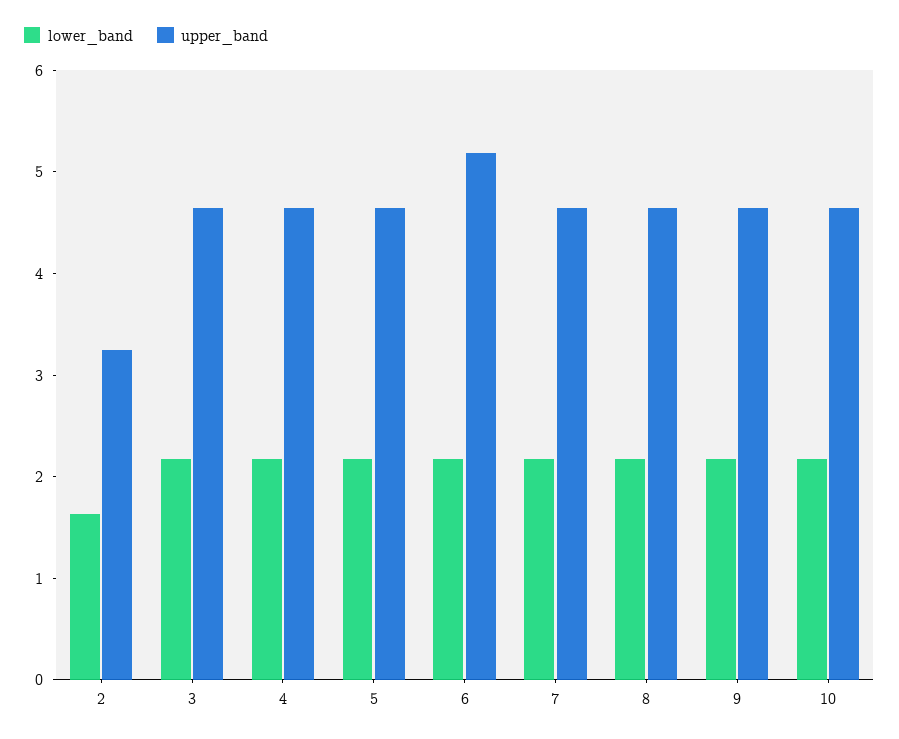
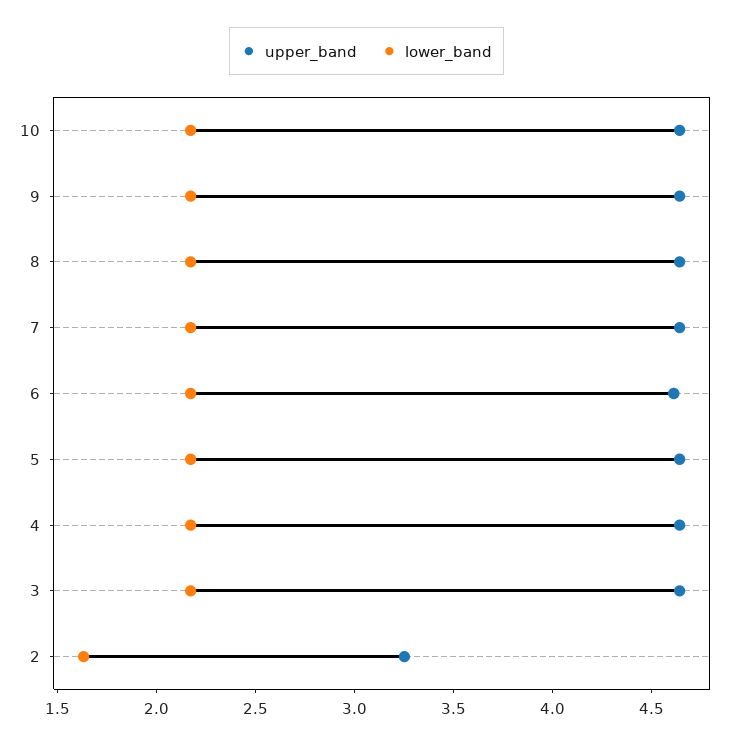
  {
    "lower_band": {
      "2": 1.6,
      "3": 2.2,
      "4": 2.2,
      "5": 2.2,
      "6": 2.2,
      "7": 2.2,
      "8": 2.2,
      "9": 2.2,
      "10": 2.2
    },
    "upper_band": {
      "2": 3.3,
      "3": 4.6,
      "4": 4.6,
      "5": 4.6,
-     "6": 5.2,
+     "6": 4.6,
      "7": 4.6,
      "8": 4.6,
      "9": 4.6,
      "10": 4.6
    }
  }

